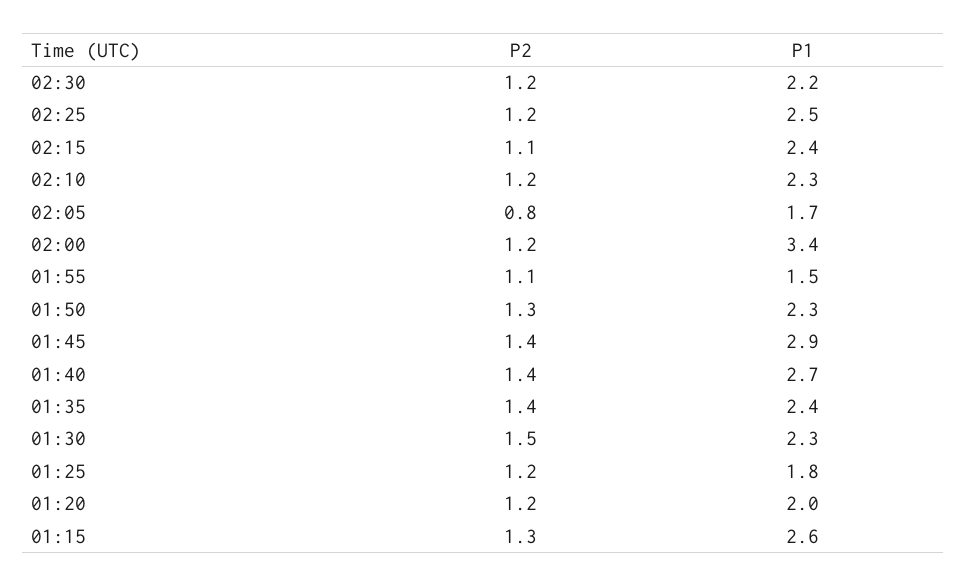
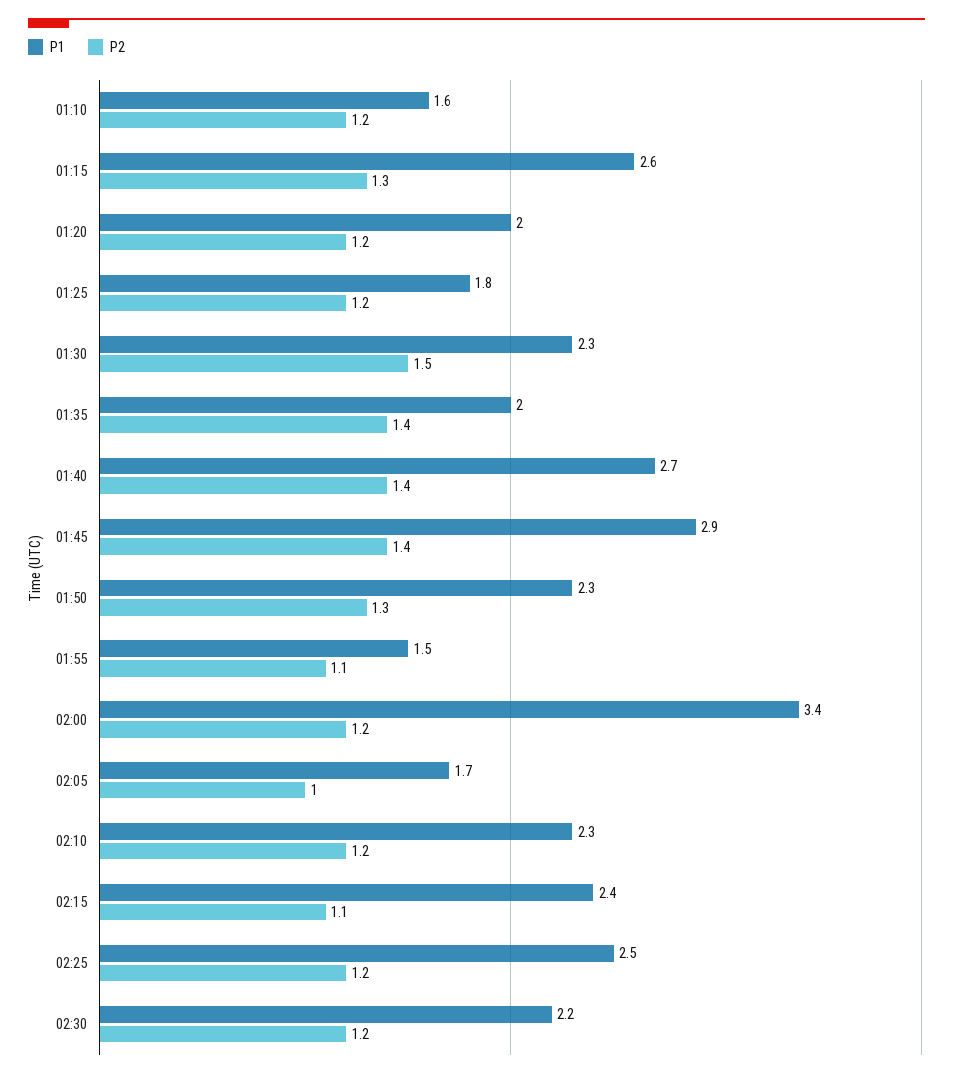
  {
    "P2": {
      "02:30": 1.2,
      "02:25": 1.2,
      "02:15": 1.1,
      "02:10": 1.2,
-     "02:05": 0.8,
+     "02:05": 1,
      "02:00": 1.2,
      "01:55": 1.1,
      "01:50": 1.3,
      "01:45": 1.4,
      "01:40": 1.4,
      "01:35": 1.4,
      "01:30": 1.5,
      "01:25": 1.2,
      "01:20": 1.2,
-     "01:15": 1.3
+     "01:15": 1.3,
+     "01:10": 1.2
    },
    "P1": {
      "02:30": 2.2,
      "02:25": 2.5,
      "02:15": 2.4,
      "02:10": 2.3,
      "02:05": 1.7,
      "02:00": 3.4,
      "01:55": 1.5,
      "01:50": 2.3,
      "01:45": 2.9,
      "01:40": 2.7,
-     "01:35": 2.4,
+     "01:35": 2,
      "01:30": 2.3,
      "01:25": 1.8,
      "01:20": 2,
-     "01:15": 2.6
+     "01:15": 2.6,
+     "01:10": 1.6
    }
  }

